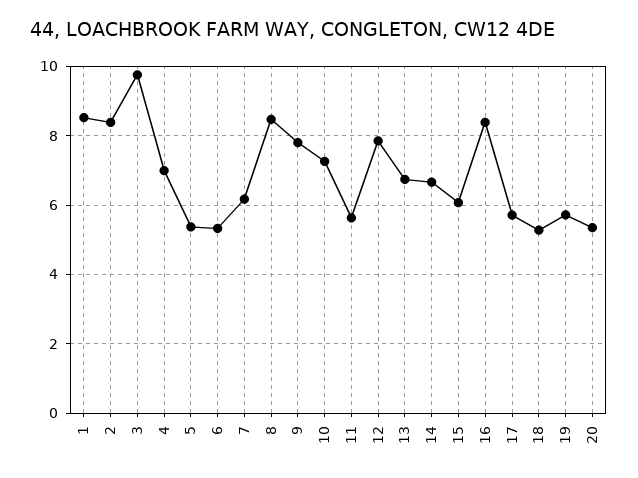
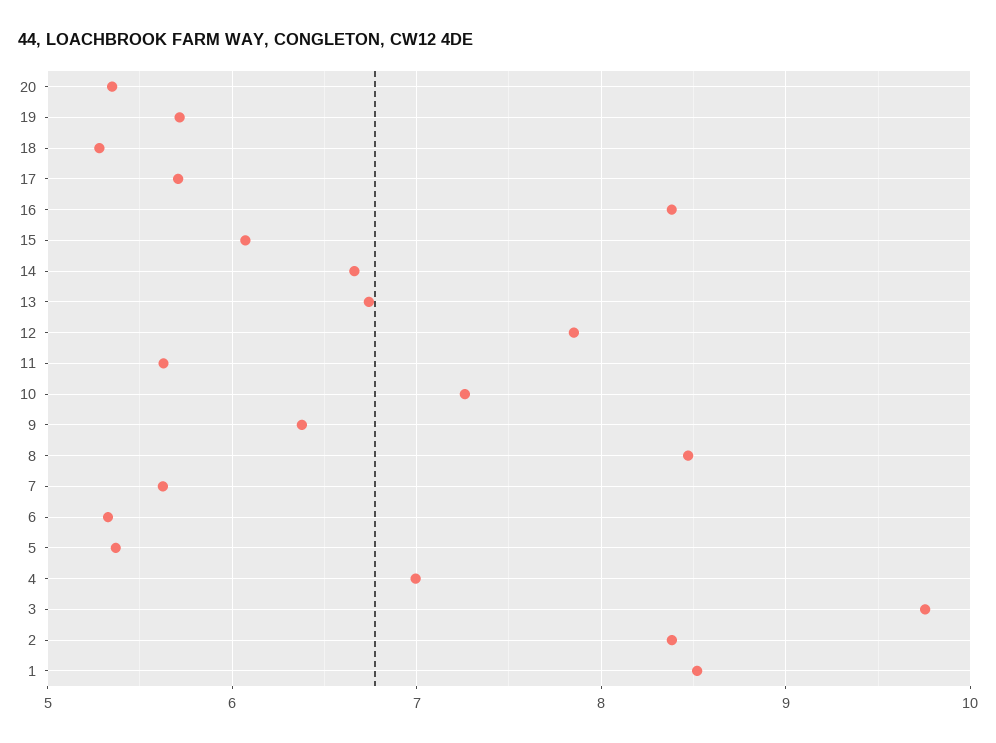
  {
    "1": 8.5,
    "2": 8.4,
    "3": 9.8,
    "4": 7,
    "5": 5.4,
    "6": 5.3,
-   "7": 6.2,
+   "7": 5.6,
    "8": 8.5,
-   "9": 7.8,
+   "9": 6.4,
    "10": 7.3,
    "11": 5.6,
    "12": 7.9,
    "13": 6.7,
    "14": 6.7,
    "15": 6.1,
    "16": 8.4,
    "17": 5.7,
    "18": 5.3,
    "19": 5.7,
    "20": 5.4
  }

